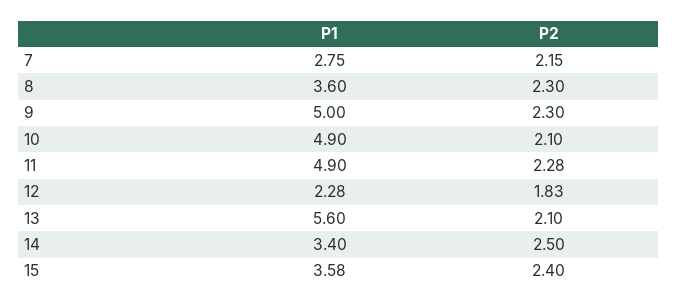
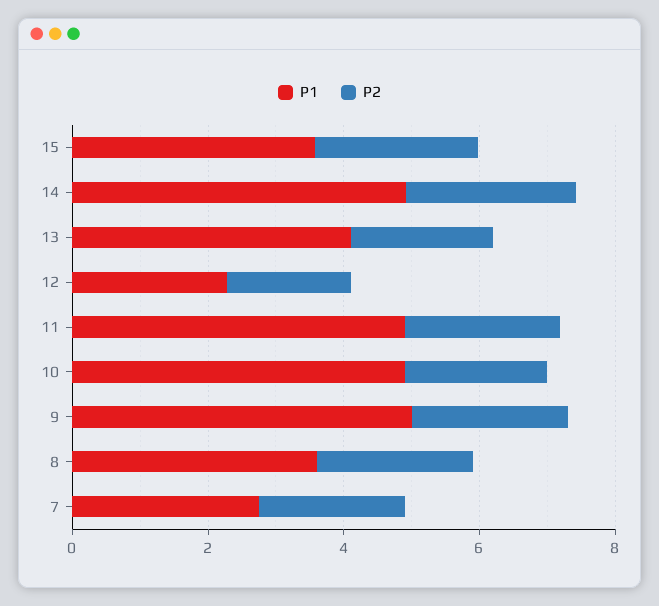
  {
    "P1": {
      "7": 2.75,
      "8": 3.6,
      "9": 5,
      "10": 4.9,
      "11": 4.9,
      "12": 2.28,
-     "13": 5.6,
+     "13": 4,
-     "14": 3.4,
+     "14": 5,
      "15": 3.58
    },
    "P2": {
      "7": 2.15,
      "8": 2.3,
      "9": 2.3,
      "10": 2.1,
      "11": 2.28,
      "12": 1.83,
      "13": 2.1,
      "14": 2.5,
      "15": 2.4
    }
  }

